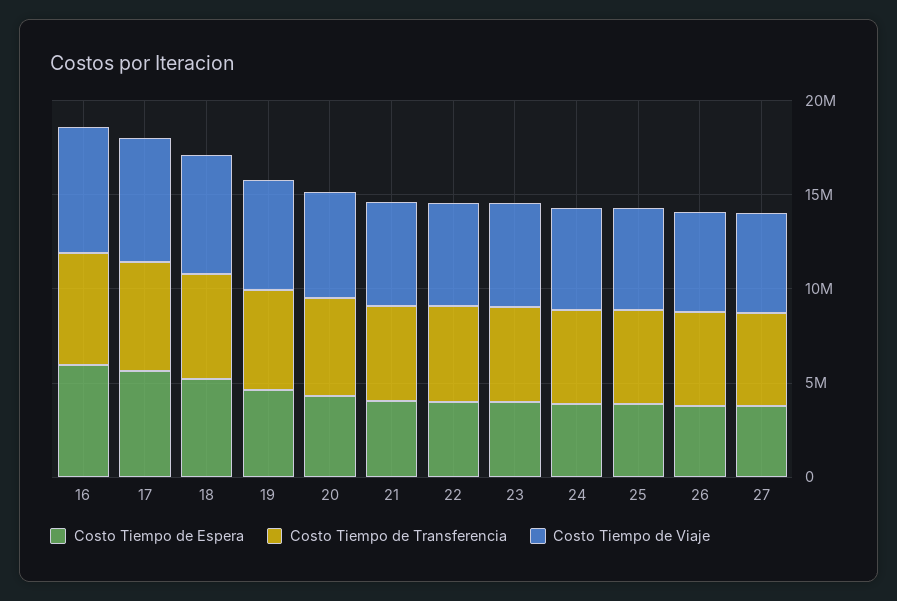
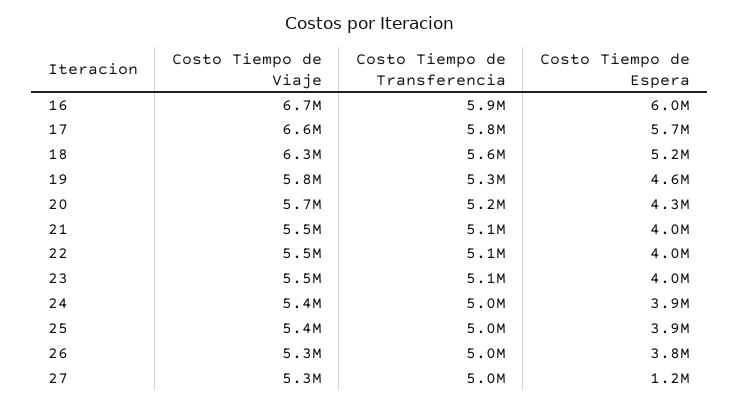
  {
    "Costo Tiempo de Espera": {
      "16": 6000000,
      "17": 5700000,
      "18": 5200000,
      "19": 4600000,
      "20": 4300000,
      "21": 4000000,
      "22": 4000000,
      "23": 4000000,
      "24": 3900000,
      "25": 3900000,
      "26": 3800000,
-     "27": 4000000
+     "27": 1200000
    },
    "Costo Tiempo de Transferencia": {
      "16": 5900000,
      "17": 5800000,
      "18": 5600000,
      "19": 5300000,
      "20": 5200000,
      "21": 5100000,
      "22": 5100000,
      "23": 5100000,
      "24": 5000000,
      "25": 5000000,
      "26": 5000000,
      "27": 5000000
    },
    "Costo Tiempo de Viaje": {
      "16": 6700000,
      "17": 6600000,
      "18": 6300000,
      "19": 5800000,
      "20": 5700000,
      "21": 5500000,
      "22": 5500000,
      "23": 5500000,
      "24": 5400000,
      "25": 5400000,
      "26": 5300000,
      "27": 5300000
    }
  }

